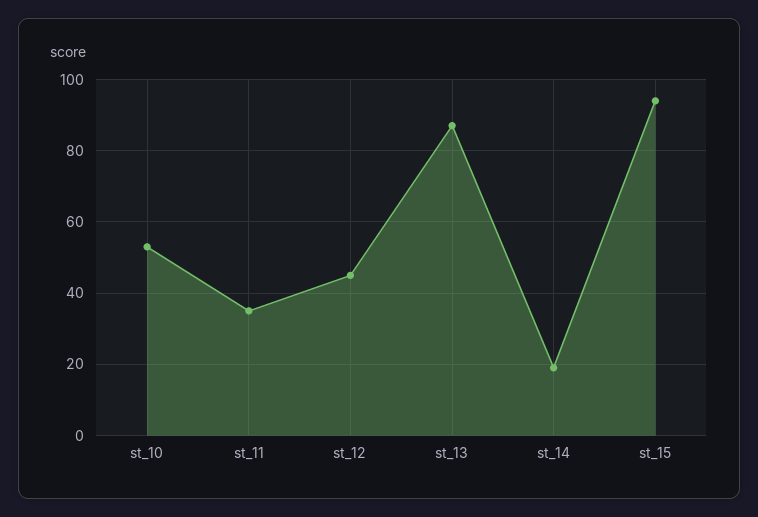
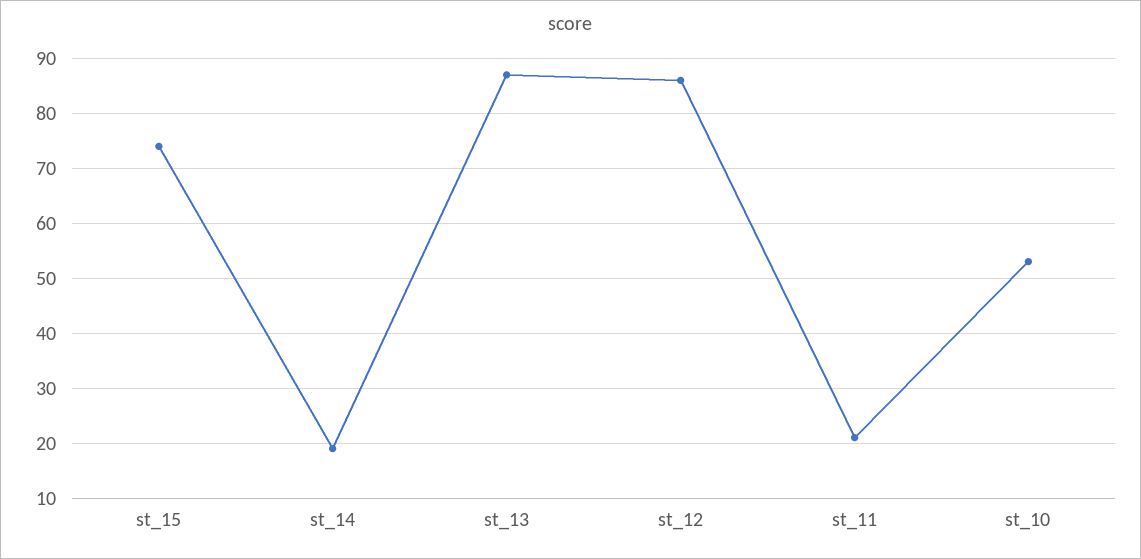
  {
    "st_10": 55,
-   "st_11": 35,
+   "st_11": 20,
-   "st_12": 45,
+   "st_12": 85,
    "st_13": 85,
    "st_14": 20,
-   "st_15": 95
+   "st_15": 75
  }

